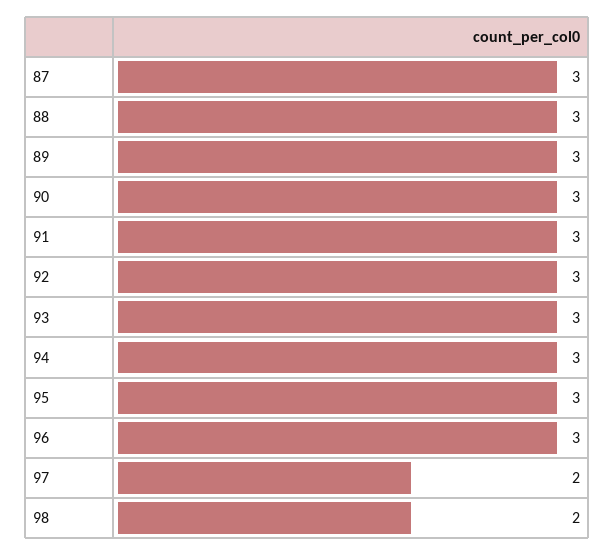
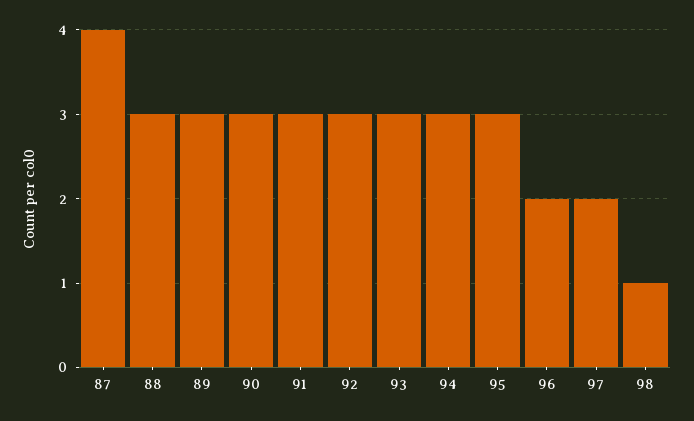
  {
-   "87": 3,
+   "87": 4,
    "88": 3,
    "89": 3,
    "90": 3,
    "91": 3,
    "92": 3,
    "93": 3,
    "94": 3,
    "95": 3,
-   "96": 3,
+   "96": 2,
    "97": 2,
-   "98": 2
+   "98": 1
  }

